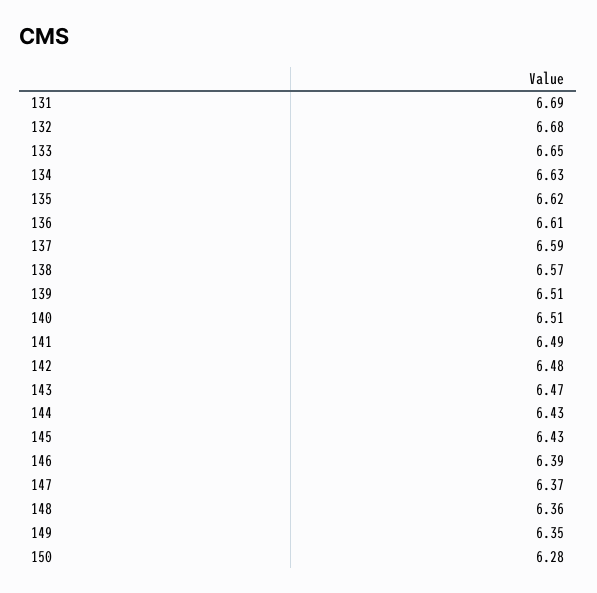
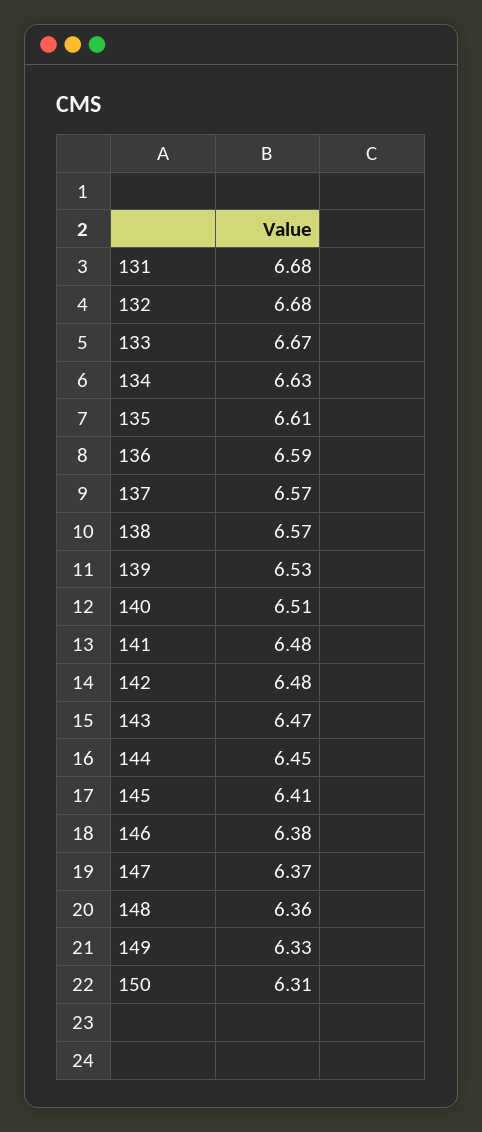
  {
-   "131": 6.69,
+   "131": 6.68,
    "132": 6.68,
-   "133": 6.65,
+   "133": 6.67,
    "134": 6.63,
-   "135": 6.62,
+   "135": 6.61,
-   "136": 6.61,
+   "136": 6.59,
-   "137": 6.59,
+   "137": 6.57,
    "138": 6.57,
-   "139": 6.51,
+   "139": 6.53,
    "140": 6.51,
-   "141": 6.49,
+   "141": 6.48,
    "142": 6.48,
    "143": 6.47,
-   "144": 6.43,
+   "144": 6.45,
-   "145": 6.43,
+   "145": 6.41,
-   "146": 6.39,
+   "146": 6.38,
    "147": 6.37,
    "148": 6.36,
-   "149": 6.35,
+   "149": 6.33,
-   "150": 6.28
+   "150": 6.31
  }

